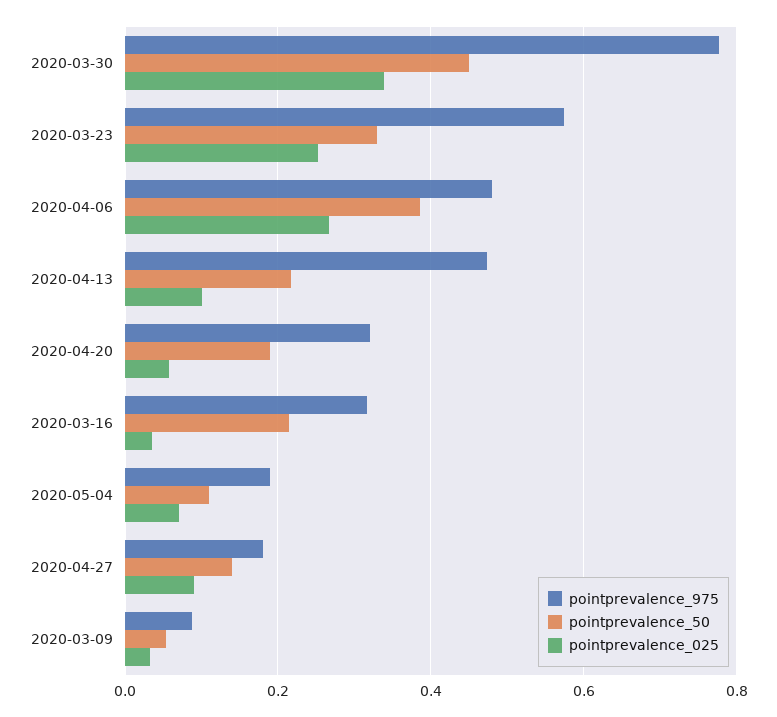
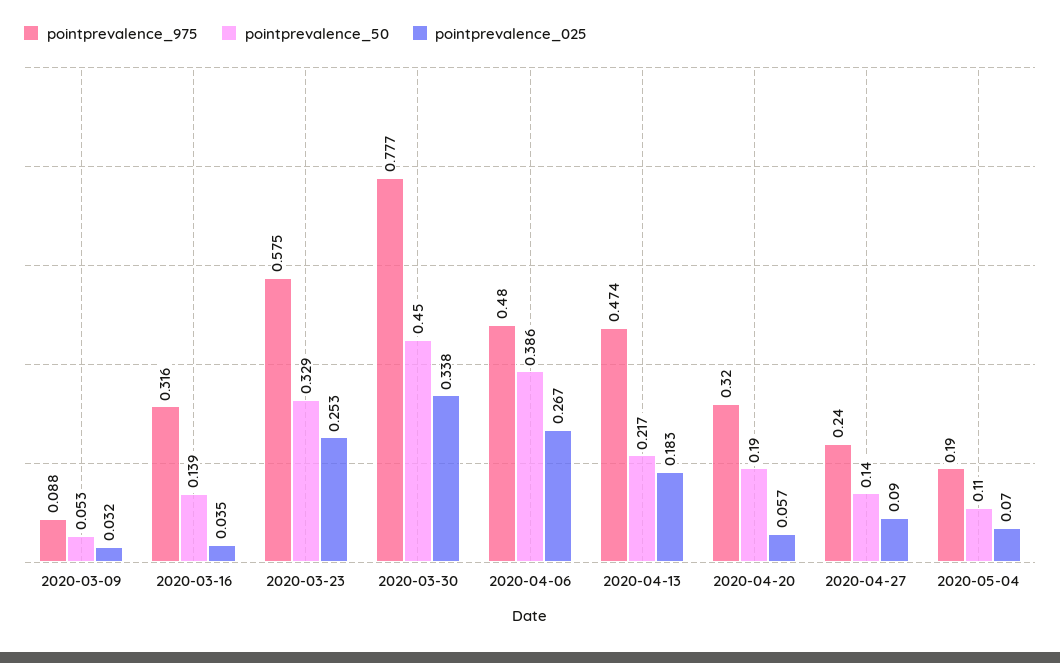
  {
    "pointprevalence_975": {
      "2020-03-30": 0.777,
      "2020-03-23": 0.575,
      "2020-04-06": 0.48,
      "2020-04-13": 0.474,
      "2020-04-20": 0.32,
      "2020-03-16": 0.316,
      "2020-05-04": 0.19,
-     "2020-04-27": 0.18,
+     "2020-04-27": 0.24,
      "2020-03-09": 0.088
    },
    "pointprevalence_50": {
      "2020-03-30": 0.45,
      "2020-03-23": 0.329,
      "2020-04-06": 0.386,
      "2020-04-13": 0.217,
      "2020-04-20": 0.19,
-     "2020-03-16": 0.22,
+     "2020-03-16": 0.139,
      "2020-05-04": 0.11,
      "2020-04-27": 0.14,
      "2020-03-09": 0.053
    },
    "pointprevalence_025": {
      "2020-03-30": 0.338,
      "2020-03-23": 0.253,
      "2020-04-06": 0.267,
-     "2020-04-13": 0.1,
+     "2020-04-13": 0.183,
      "2020-04-20": 0.057,
      "2020-03-16": 0.035,
      "2020-05-04": 0.07,
      "2020-04-27": 0.09,
      "2020-03-09": 0.032
    }
  }

